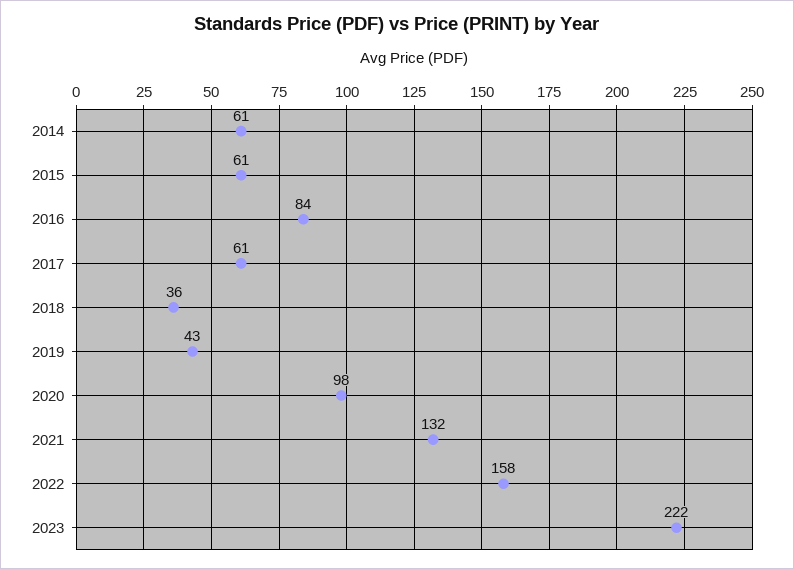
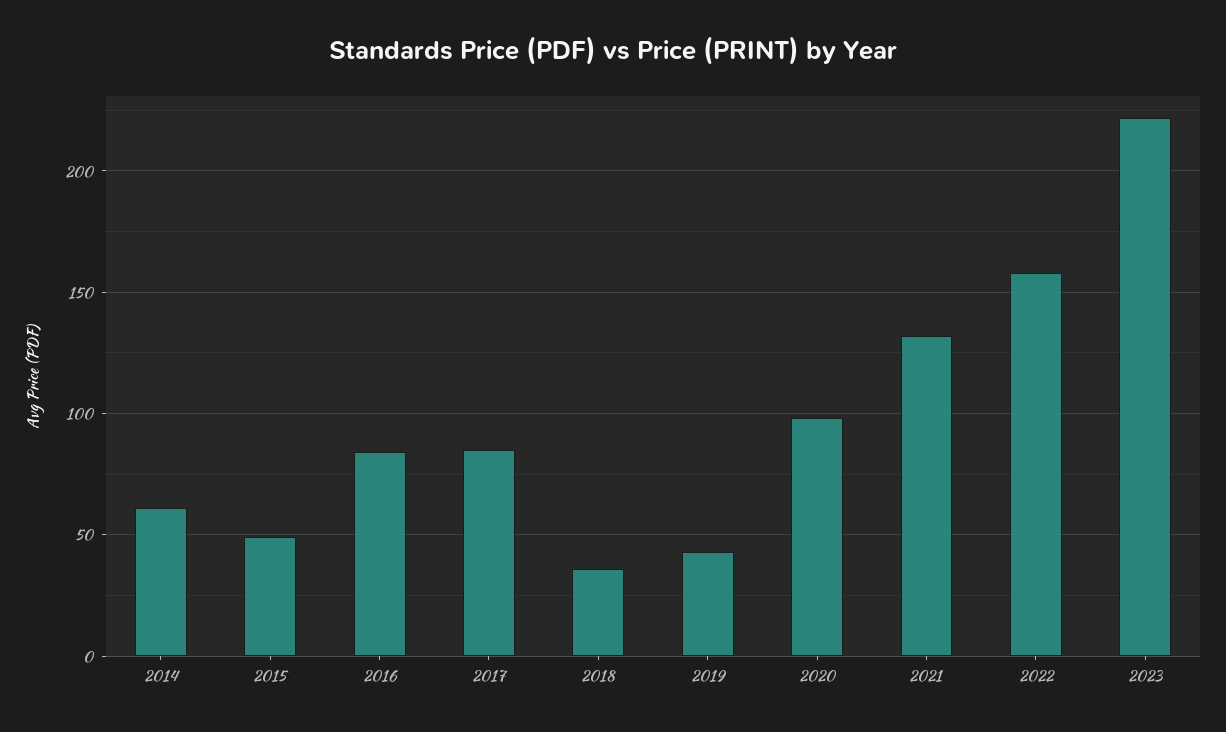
  {
    "2014": 61,
-   "2015": 61,
+   "2015": 50,
    "2016": 84,
-   "2017": 61,
+   "2017": 85,
    "2018": 36,
    "2019": 43,
    "2020": 98,
    "2021": 132,
    "2022": 158,
    "2023": 222
  }

